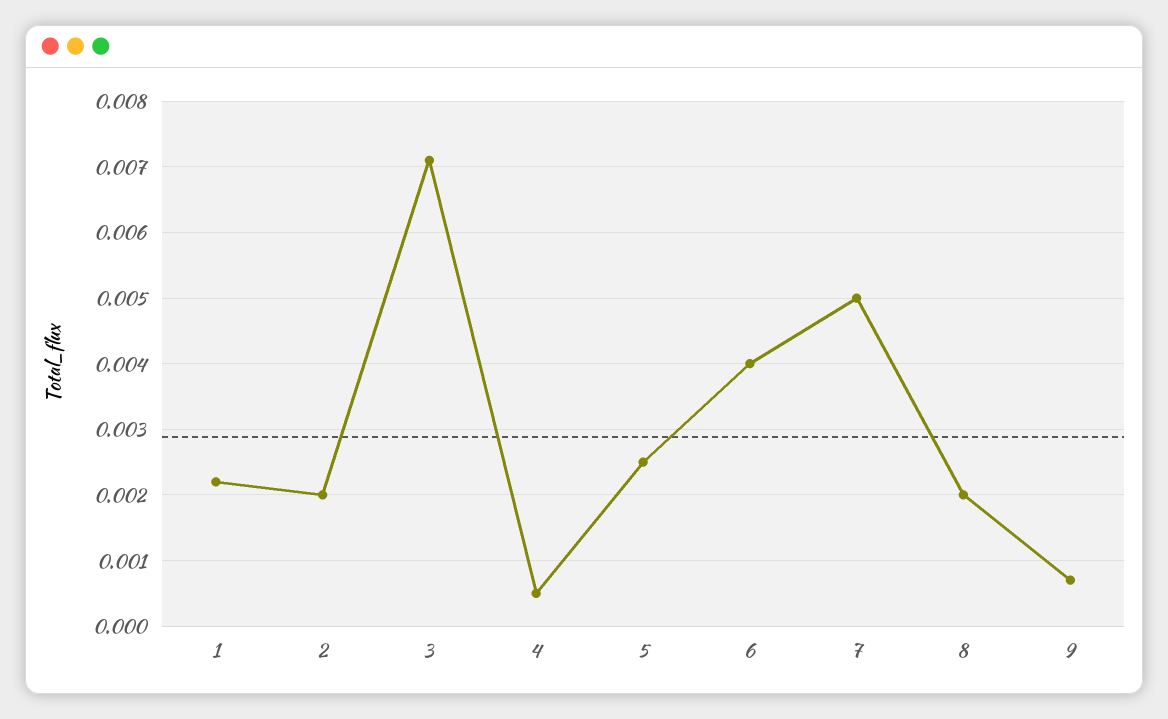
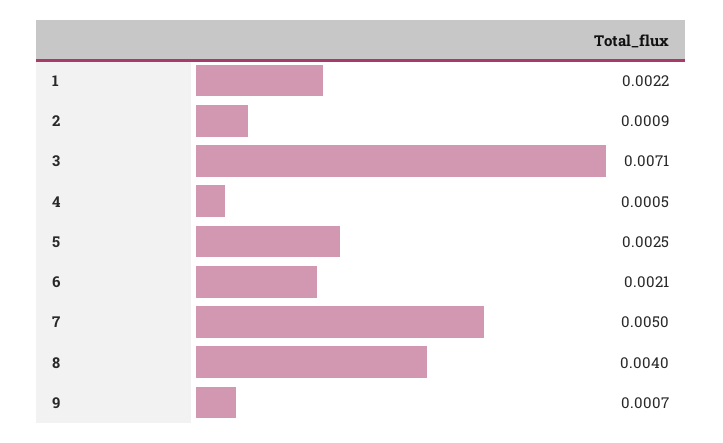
  {
    "1": 0.0022,
-   "2": 0.002,
+   "2": 0.0009,
    "3": 0.0071,
    "4": 0.0005,
    "5": 0.0025,
-   "6": 0.004,
+   "6": 0.0021,
    "7": 0.005,
-   "8": 0.002,
+   "8": 0.004,
    "9": 0.0007
  }

